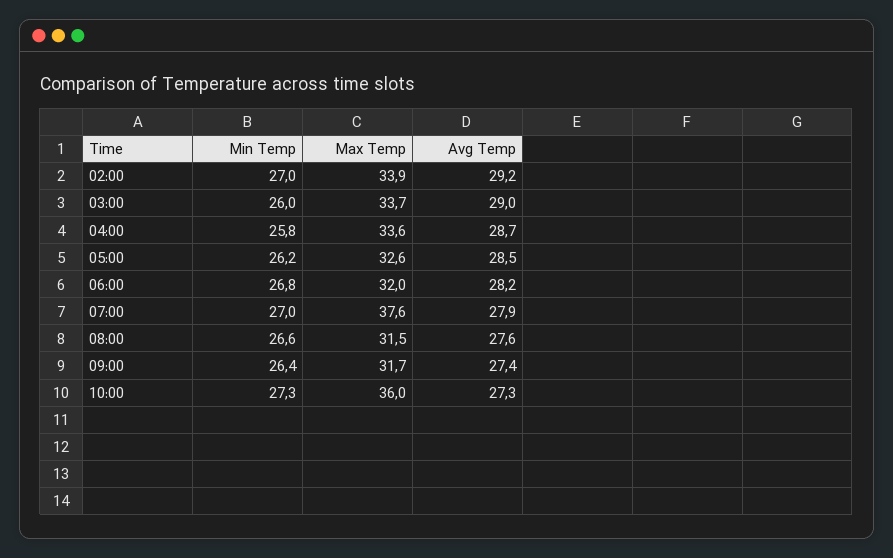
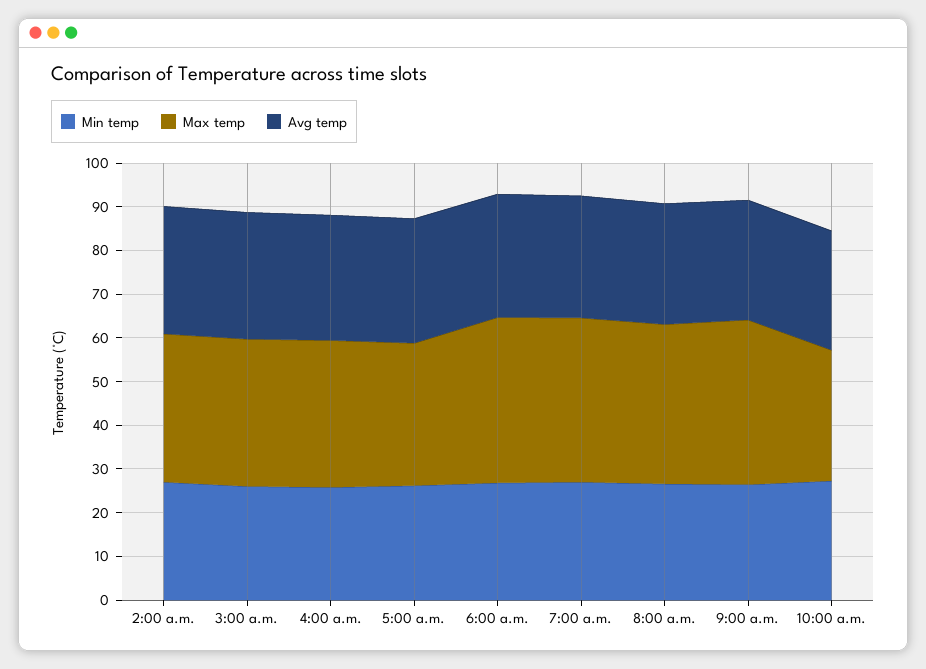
  {
    "Min Temp": {
      "02:00": 27,
      "03:00": 26,
      "04:00": 25.8,
      "05:00": 26.2,
      "06:00": 26.8,
      "07:00": 27,
      "08:00": 26.6,
      "09:00": 26.4,
      "10:00": 27.3
    },
    "Max Temp": {
      "02:00": 33.9,
      "03:00": 33.7,
      "04:00": 33.6,
      "05:00": 32.6,
-     "06:00": 32,
+     "06:00": 38,
      "07:00": 37.6,
-     "08:00": 31.5,
+     "08:00": 36,
-     "09:00": 31.7,
+     "09:00": 38,
-     "10:00": 36
+     "10:00": 30
    },
    "Avg Temp": {
      "02:00": 29.2,
      "03:00": 29,
      "04:00": 28.7,
      "05:00": 28.5,
      "06:00": 28.2,
      "07:00": 27.9,
      "08:00": 27.6,
      "09:00": 27.4,
      "10:00": 27.3
    }
  }

